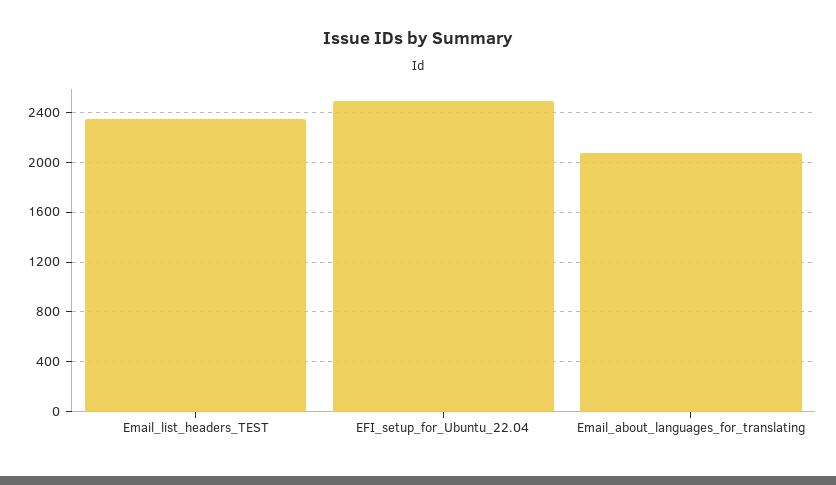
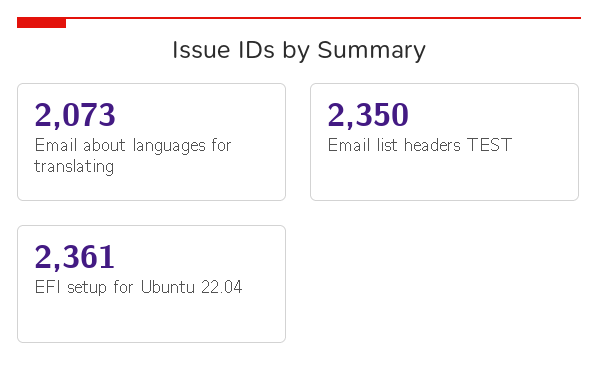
  {
    "Email_list_headers_TEST": 2350,
-   "EFI_setup_for_Ubuntu_22.04": 2500,
+   "EFI_setup_for_Ubuntu_22.04": 2361,
    "Email_about_languages_for_translating": 2073
  }

